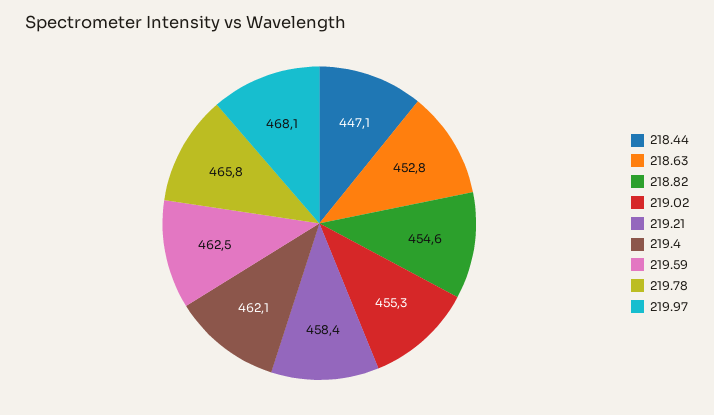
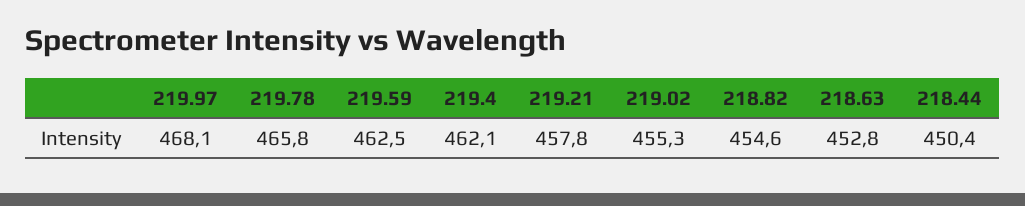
  {
-   "218.44": 447.1,
+   "218.44": 450.4,
    "218.63": 452.8,
    "218.82": 454.6,
    "219.02": 455.3,
-   "219.21": 458.4,
+   "219.21": 457.8,
    "219.4": 462.1,
    "219.59": 462.5,
    "219.78": 465.8,
    "219.97": 468.1
  }

